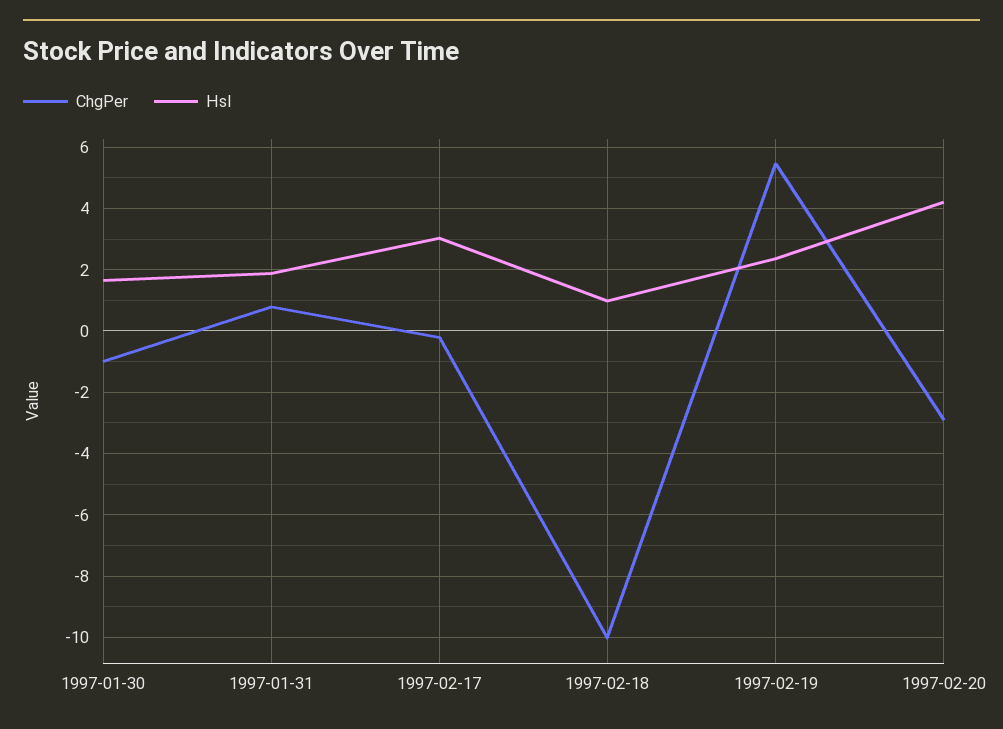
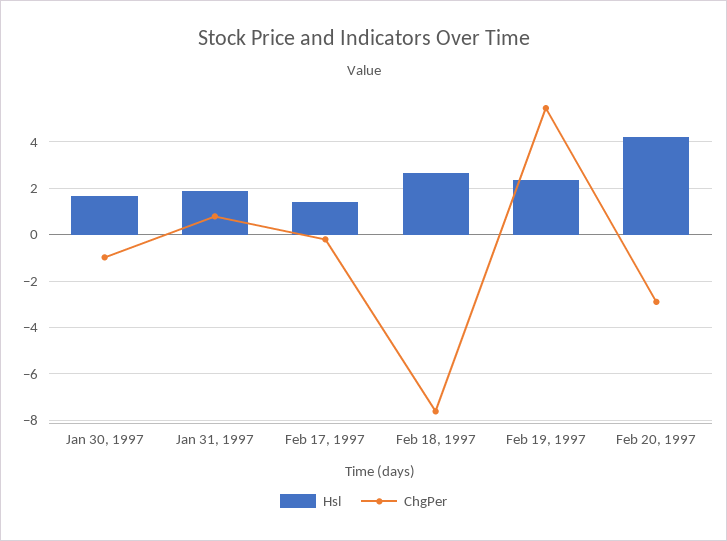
  {
    "ChgPer": {
      "1997-01-30": -1,
      "1997-01-31": 0.8,
      "1997-02-17": -0.2,
-     "1997-02-18": -10,
+     "1997-02-18": -7.5,
      "1997-02-19": 5.4,
      "1997-02-20": -3
    },
    "Hsl": {
      "1997-01-30": 1.6,
      "1997-01-31": 1.8,
-     "1997-02-17": 3,
+     "1997-02-17": 1.5,
-     "1997-02-18": 1,
+     "1997-02-18": 2.5,
      "1997-02-19": 2.4,
      "1997-02-20": 4.2
    }
  }

